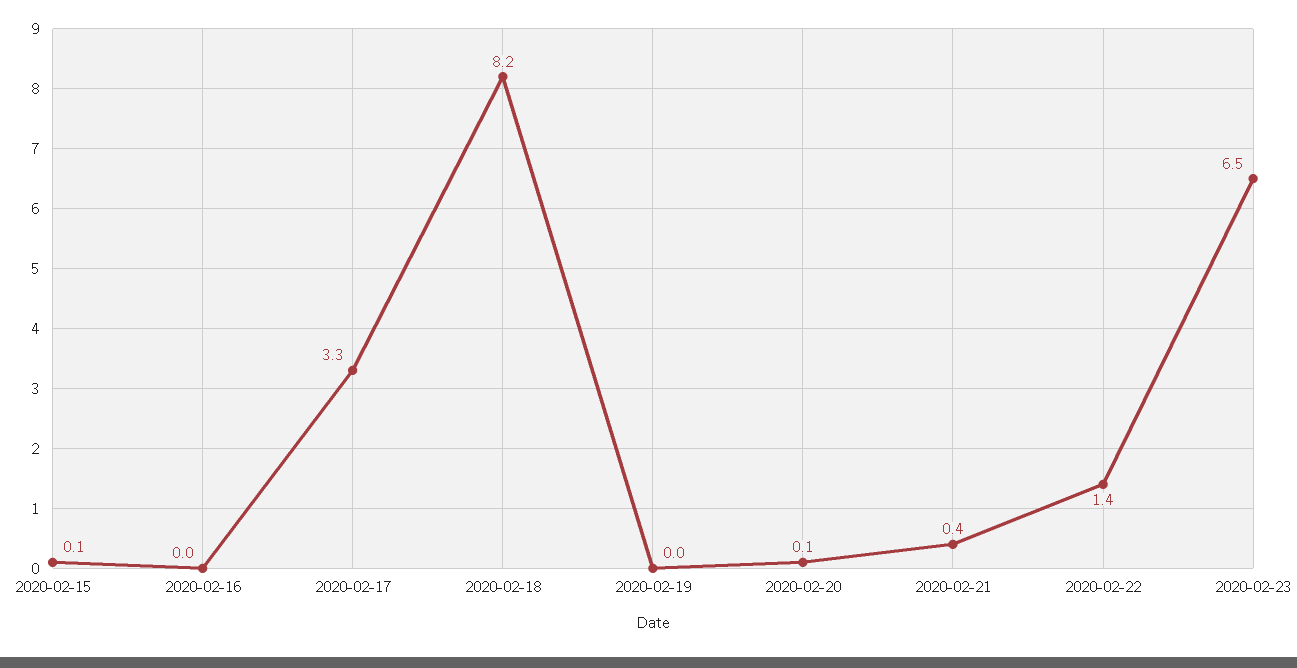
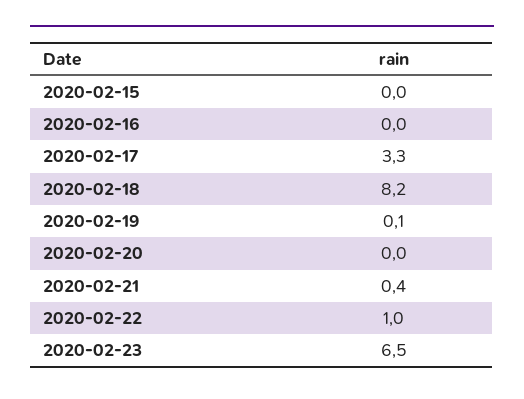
  {
-   "2020-02-15": 0.1,
+   "2020-02-15": 0,
    "2020-02-16": 0,
    "2020-02-17": 3.3,
    "2020-02-18": 8.2,
-   "2020-02-19": 0,
+   "2020-02-19": 0.1,
-   "2020-02-20": 0.1,
+   "2020-02-20": 0,
    "2020-02-21": 0.4,
-   "2020-02-22": 1.4,
+   "2020-02-22": 1,
    "2020-02-23": 6.5
  }

